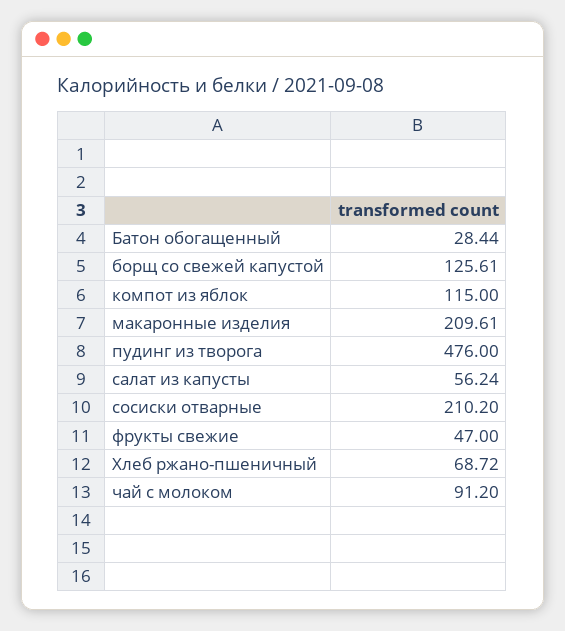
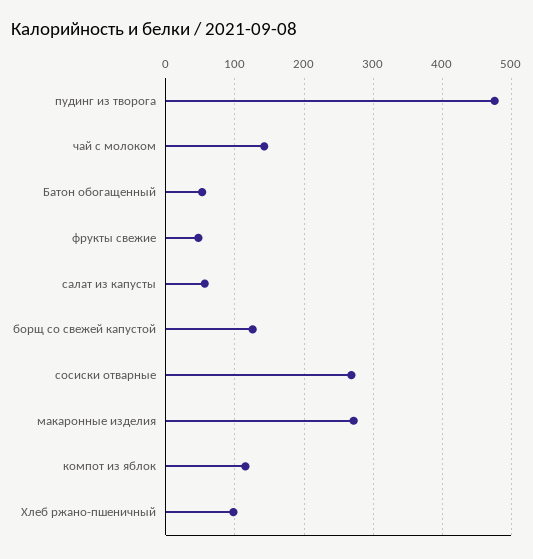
  {
-   "Батон обогащенный": 28.44,
+   "Батон обогащенный": 50,
    "борщ со свежей капустой": 125.61,
    "компот из яблок": 115,
-   "макаронные изделия": 209.61,
+   "макаронные изделия": 270,
    "пудинг из творога": 476,
    "салат из капусты": 56.24,
-   "сосиски отварные": 210.2,
+   "сосиски отварные": 270,
    "фрукты свежие": 47,
-   "Хлеб ржано-пшеничный": 68.72,
+   "Хлеб ржано-пшеничный": 100,
-   "чай с молоком": 91.2
+   "чай с молоком": 140
  }

